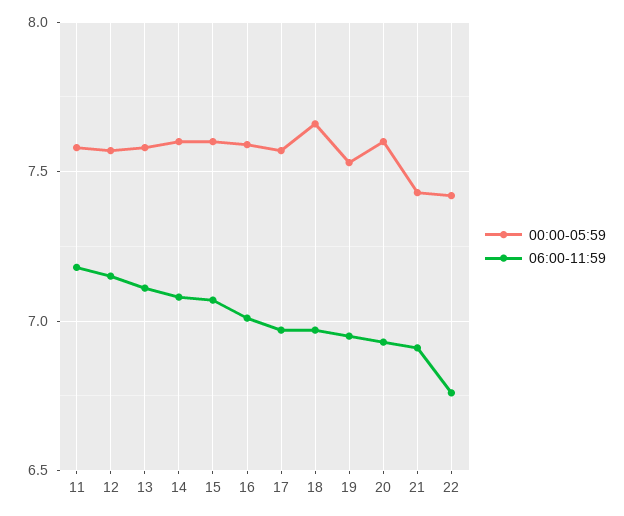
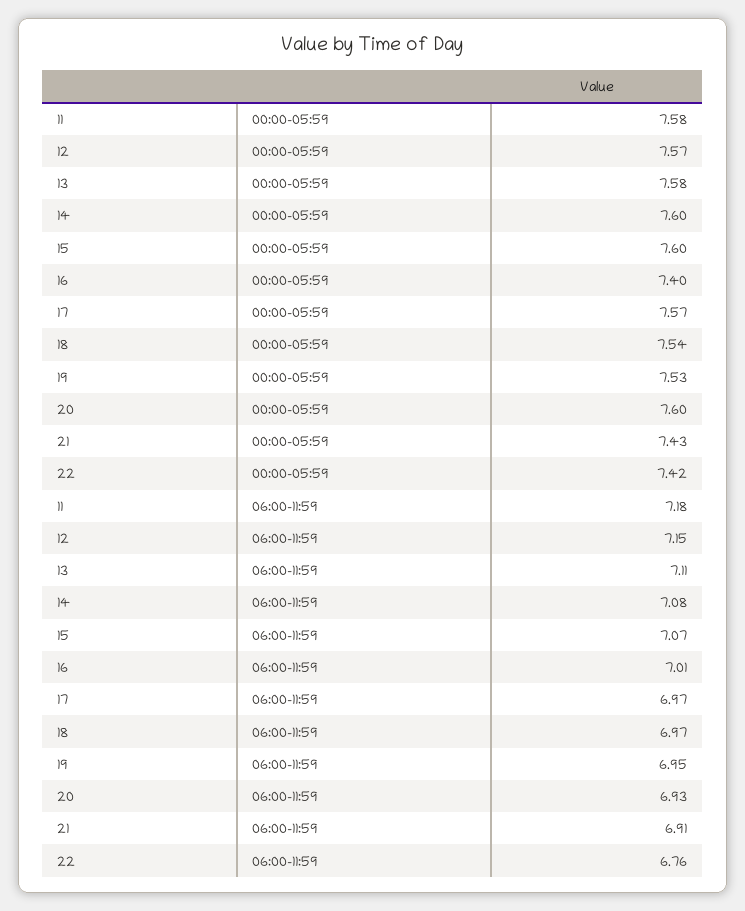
  {
    "00:00-05:59": {
      "11": 7.58,
      "12": 7.57,
      "13": 7.58,
      "14": 7.6,
      "15": 7.6,
-     "16": 7.6,
+     "16": 7.4,
      "17": 7.57,
-     "18": 7.65,
+     "18": 7.54,
      "19": 7.53,
      "20": 7.6,
      "21": 7.43,
      "22": 7.42
    },
    "06:00-11:59": {
      "11": 7.18,
      "12": 7.15,
      "13": 7.11,
      "14": 7.08,
      "15": 7.07,
      "16": 7.01,
      "17": 6.97,
      "18": 6.97,
      "19": 6.95,
      "20": 6.93,
      "21": 6.91,
      "22": 6.76
    }
  }

